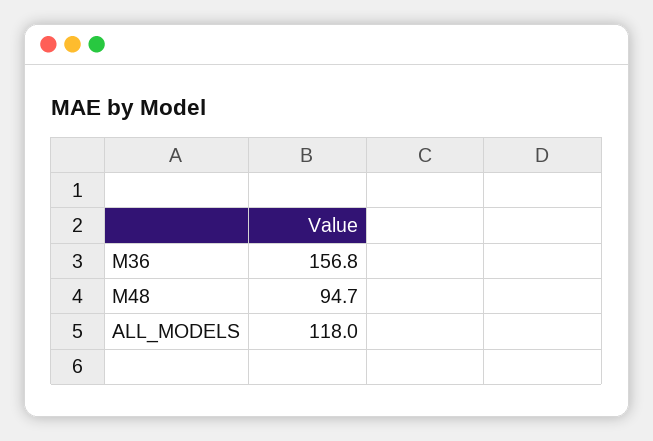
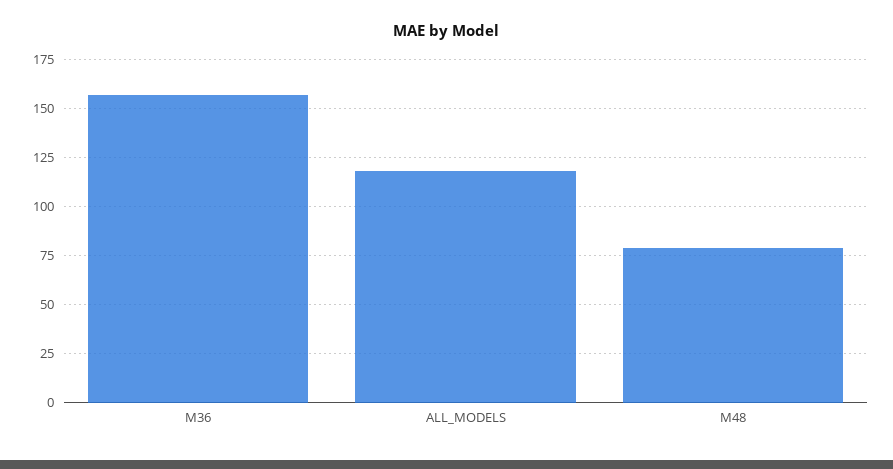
  {
    "M36": 156.8,
-   "M48": 94.7,
+   "M48": 80,
    "ALL_MODELS": 118
  }

